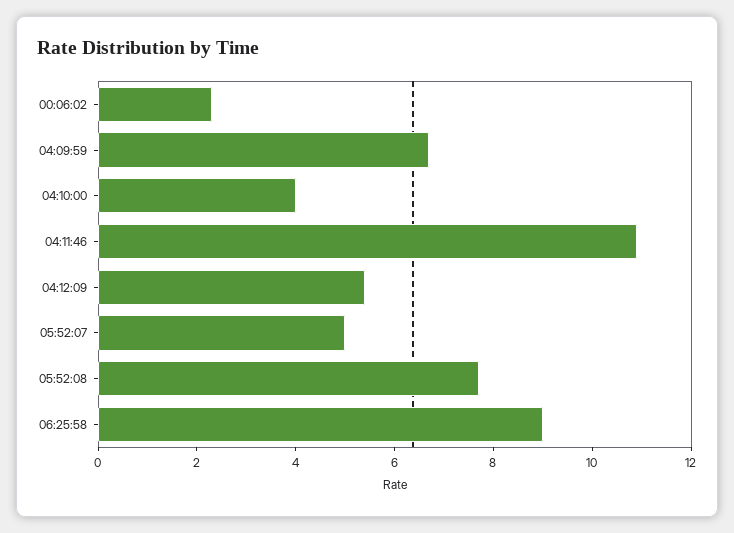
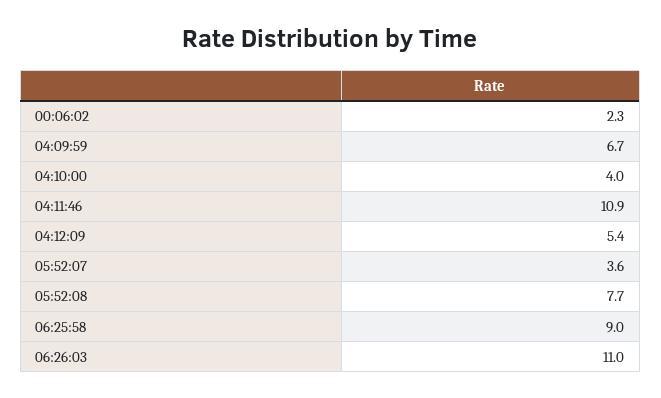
  {
    "00:06:02": 2.3,
    "04:09:59": 6.7,
    "04:10:00": 4,
    "04:11:46": 10.9,
    "04:12:09": 5.4,
-   "05:52:07": 5,
+   "05:52:07": 3.6,
    "05:52:08": 7.7,
-   "06:25:58": 9
+   "06:25:58": 9,
+   "06:26:03": 11
  }

